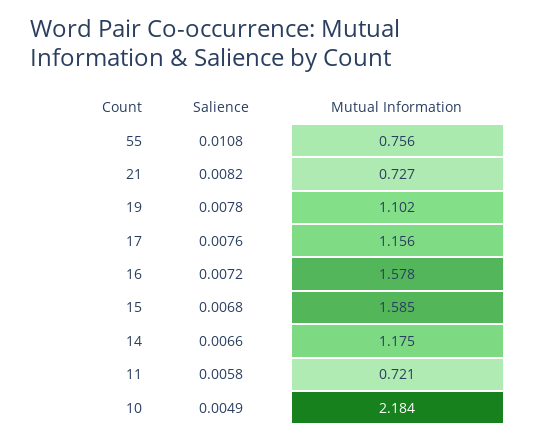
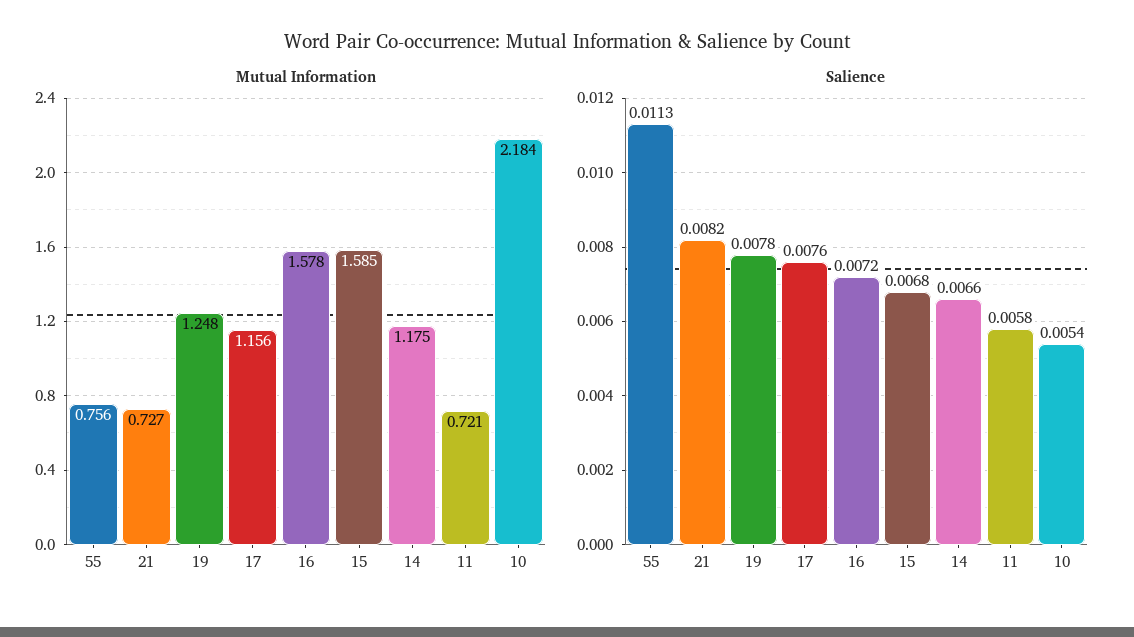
  {
    "Salience": {
-     "55": 0.0108,
+     "55": 0.0113,
      "21": 0.0082,
      "19": 0.0078,
      "17": 0.0076,
      "16": 0.0072,
      "15": 0.0068,
      "14": 0.0066,
      "11": 0.0058,
-     "10": 0.0049
+     "10": 0.0054
    },
    "Mutual Information": {
      "55": 0.756,
      "21": 0.727,
-     "19": 1.102,
+     "19": 1.248,
      "17": 1.156,
      "16": 1.578,
      "15": 1.585,
      "14": 1.175,
      "11": 0.721,
      "10": 2.184
    }
  }

